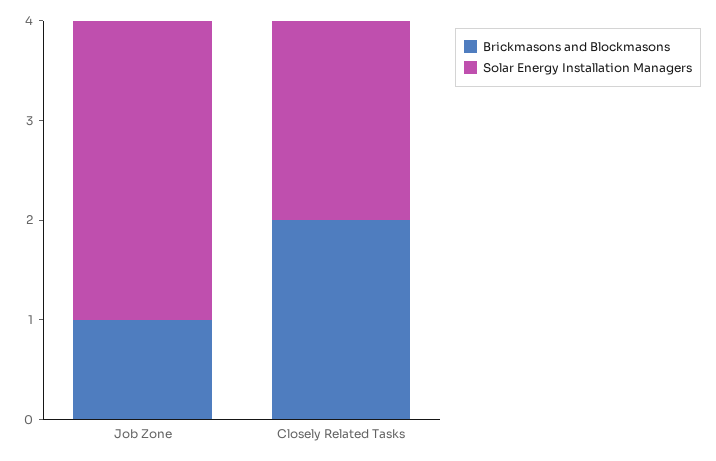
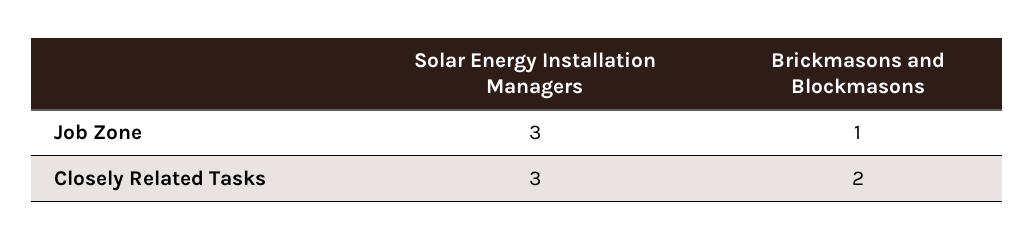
  {
    "Brickmasons and Blockmasons": {
      "Job Zone": 1,
      "Closely Related Tasks": 2
    },
    "Solar Energy Installation Managers": {
      "Job Zone": 3,
-     "Closely Related Tasks": 2
+     "Closely Related Tasks": 3
    }
  }

